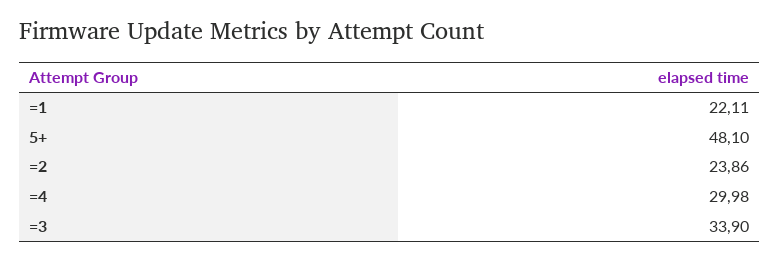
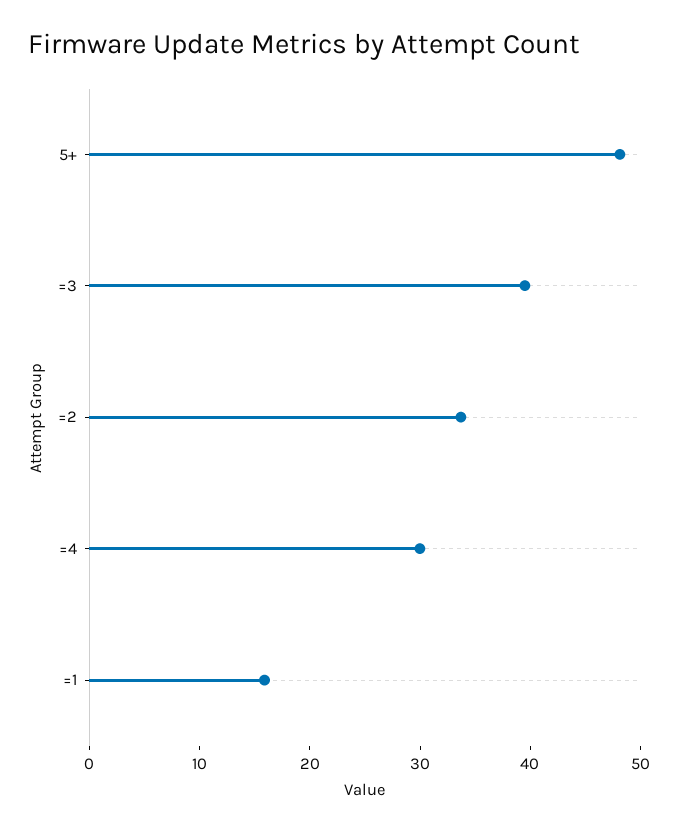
  {
-   "=1": 22.11,
+   "=1": 16,
    "5+": 48.1,
-   "=2": 23.86,
+   "=2": 34,
    "=4": 29.98,
-   "=3": 33.9
+   "=3": 40
  }

